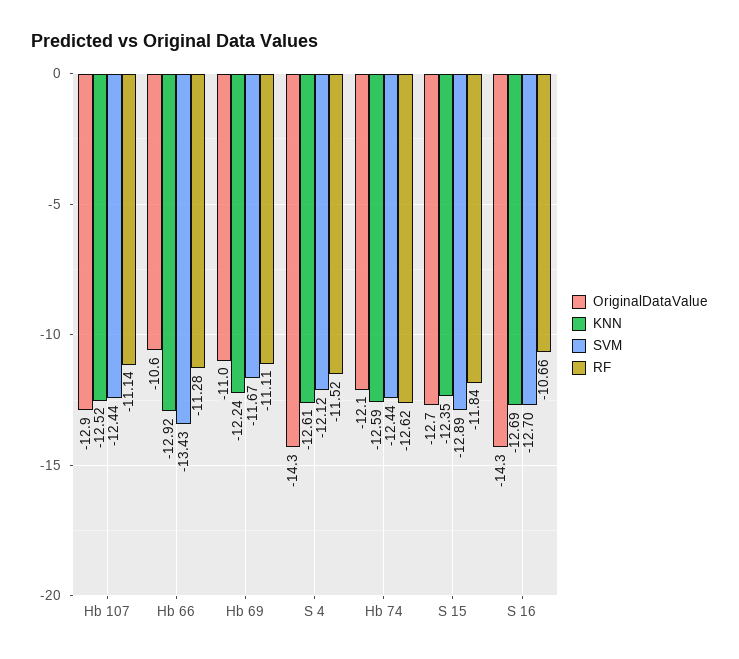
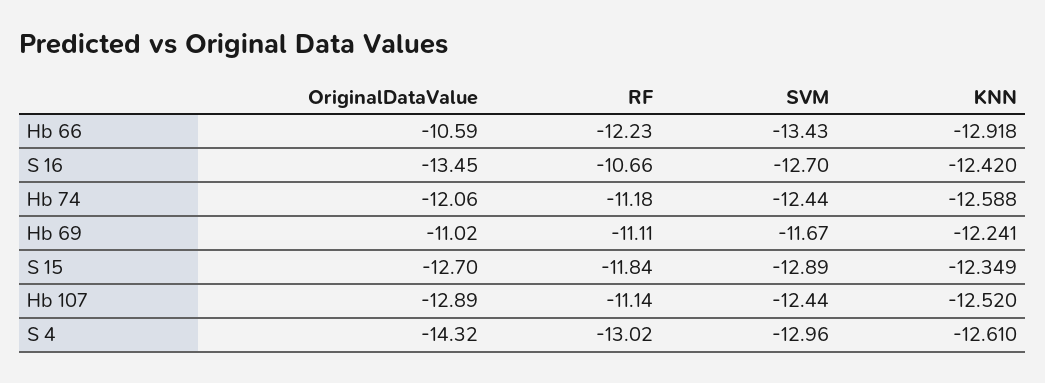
  {
    "OriginalDataValue": {
      "Hb 107": -12.89,
      "Hb 66": -10.59,
      "Hb 69": -11.02,
      "S 4": -14.32,
      "Hb 74": -12.06,
      "S 15": -12.7,
-     "S 16": -14.3
+     "S 16": -13.45
    },
    "KNN": {
      "Hb 107": -12.52,
      "Hb 66": -12.918,
      "Hb 69": -12.241,
      "S 4": -12.61,
      "Hb 74": -12.588,
      "S 15": -12.349,
-     "S 16": -12.69
+     "S 16": -12.42
    },
    "SVM": {
      "Hb 107": -12.44,
      "Hb 66": -13.43,
      "Hb 69": -11.67,
-     "S 4": -12.12,
+     "S 4": -12.96,
      "Hb 74": -12.44,
      "S 15": -12.89,
      "S 16": -12.7
    },
    "RF": {
      "Hb 107": -11.14,
-     "Hb 66": -11.28,
+     "Hb 66": -12.23,
      "Hb 69": -11.11,
-     "S 4": -11.52,
+     "S 4": -13.02,
-     "Hb 74": -12.62,
+     "Hb 74": -11.18,
      "S 15": -11.84,
      "S 16": -10.66
    }
  }

